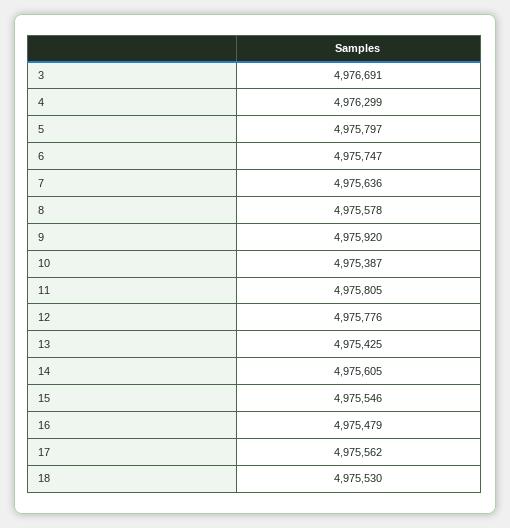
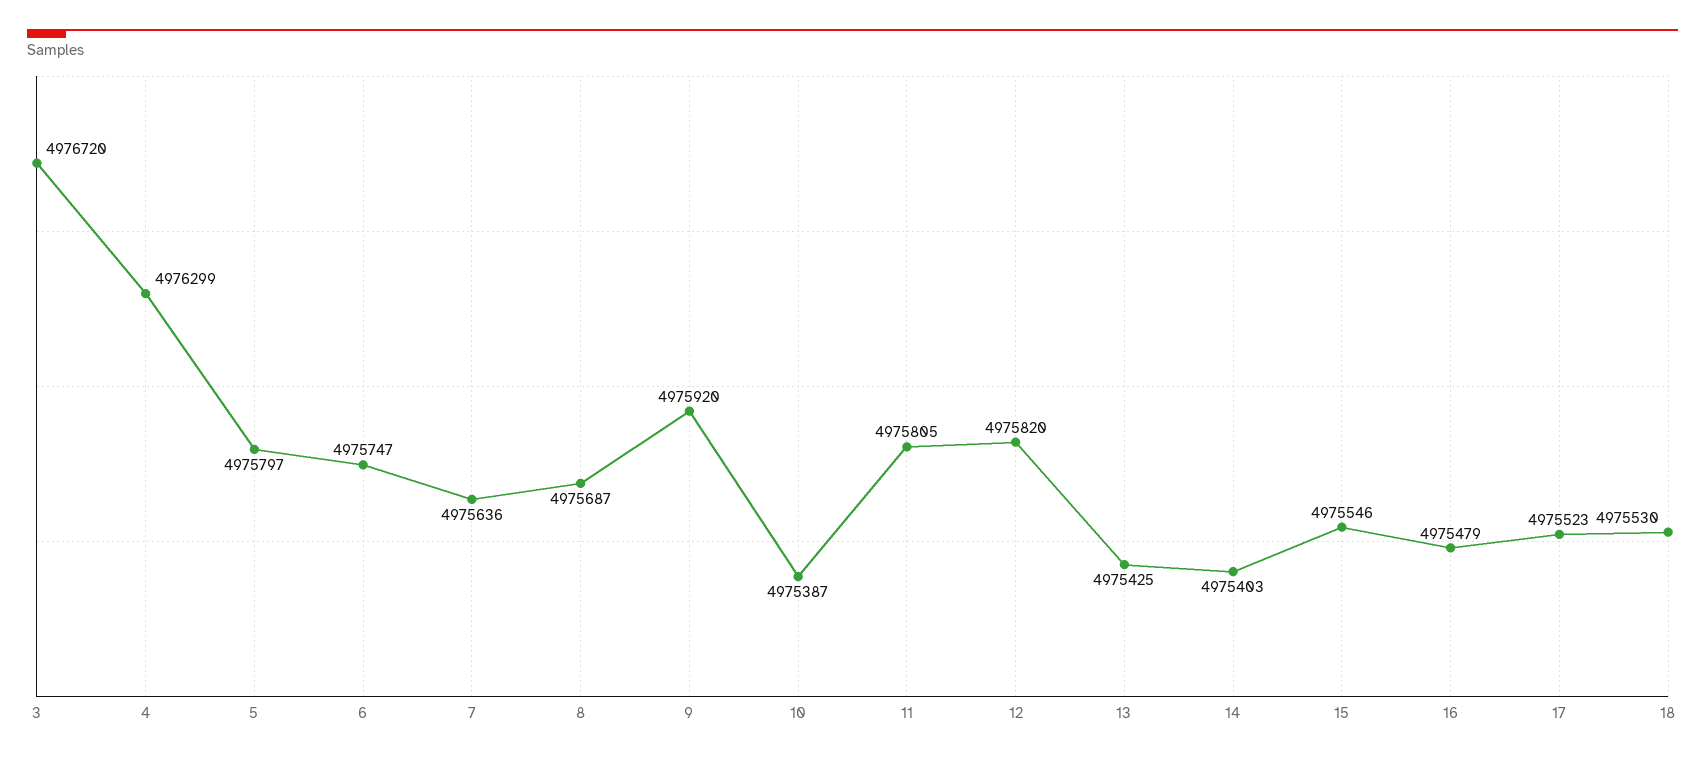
  {
-   "3": 4976691,
+   "3": 4976720,
    "4": 4976299,
    "5": 4975797,
    "6": 4975747,
    "7": 4975636,
-   "8": 4975578,
+   "8": 4975687,
    "9": 4975920,
    "10": 4975387,
    "11": 4975805,
-   "12": 4975776,
+   "12": 4975820,
    "13": 4975425,
-   "14": 4975605,
+   "14": 4975403,
    "15": 4975546,
    "16": 4975479,
-   "17": 4975562,
+   "17": 4975523,
    "18": 4975530
  }

